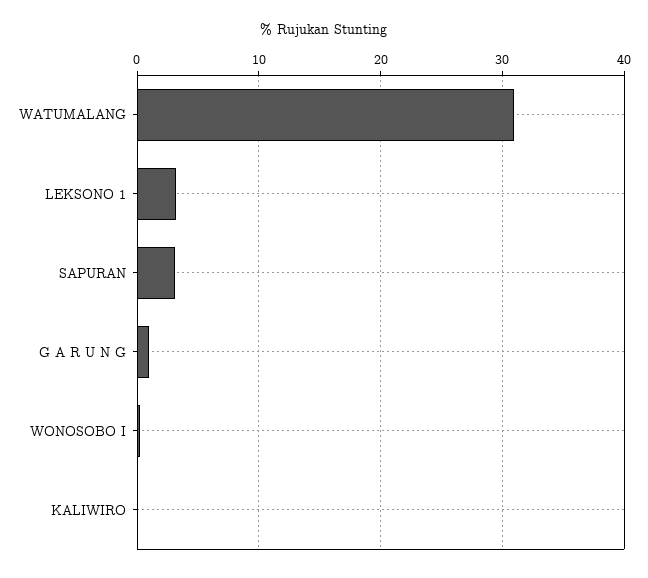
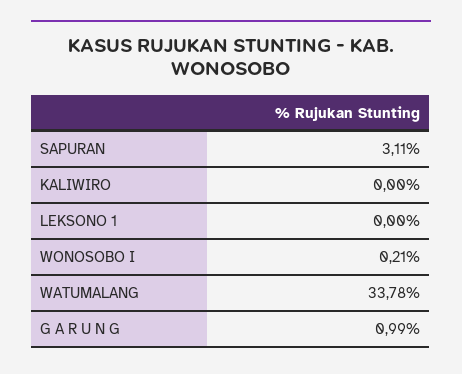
  {
-   "WATUMALANG": 31,
+   "WATUMALANG": 33.78,
-   "LEKSONO 1": 3,
+   "LEKSONO 1": 0,
    "SAPURAN": 3.11,
    "G A R U N G": 0.99,
    "WONOSOBO I": 0.21,
    "KALIWIRO": 0
  }

